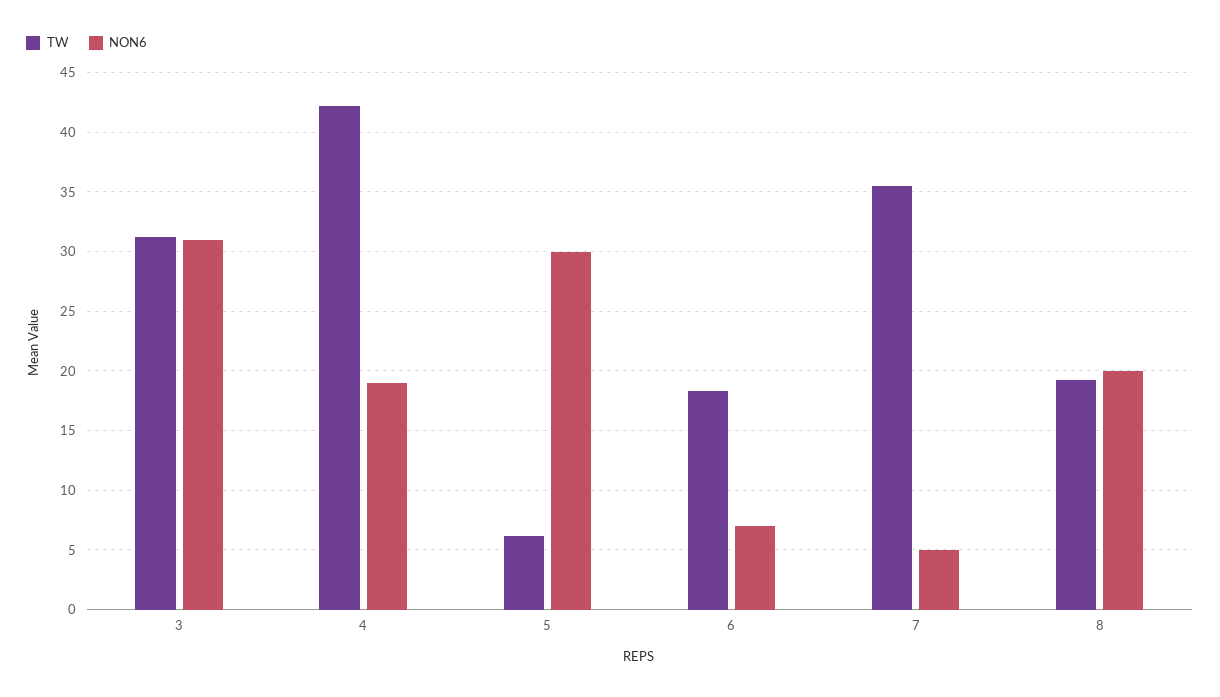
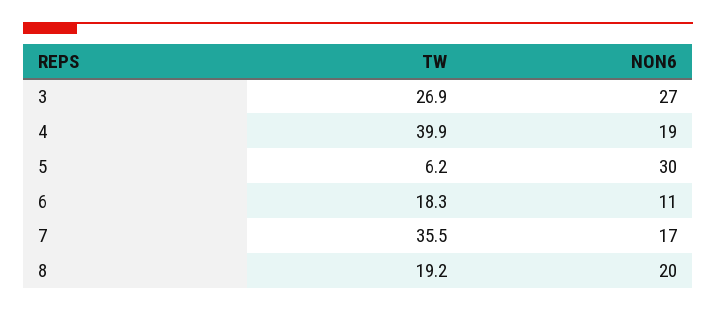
  {
    "TW": {
-     "3": 31,
+     "3": 26.9,
-     "4": 42,
+     "4": 39.9,
      "5": 6.2,
      "6": 18.3,
      "7": 35.5,
      "8": 19.2
    },
    "NON6": {
-     "3": 31,
+     "3": 27,
      "4": 19,
      "5": 30,
-     "6": 7,
+     "6": 11,
-     "7": 5,
+     "7": 17,
      "8": 20
    }
  }

